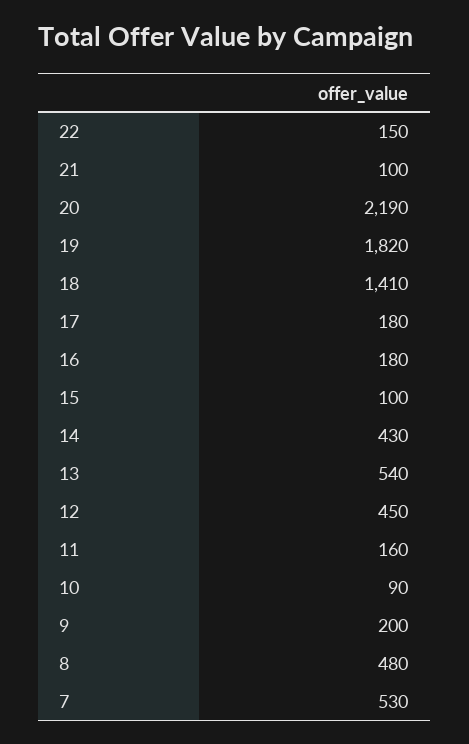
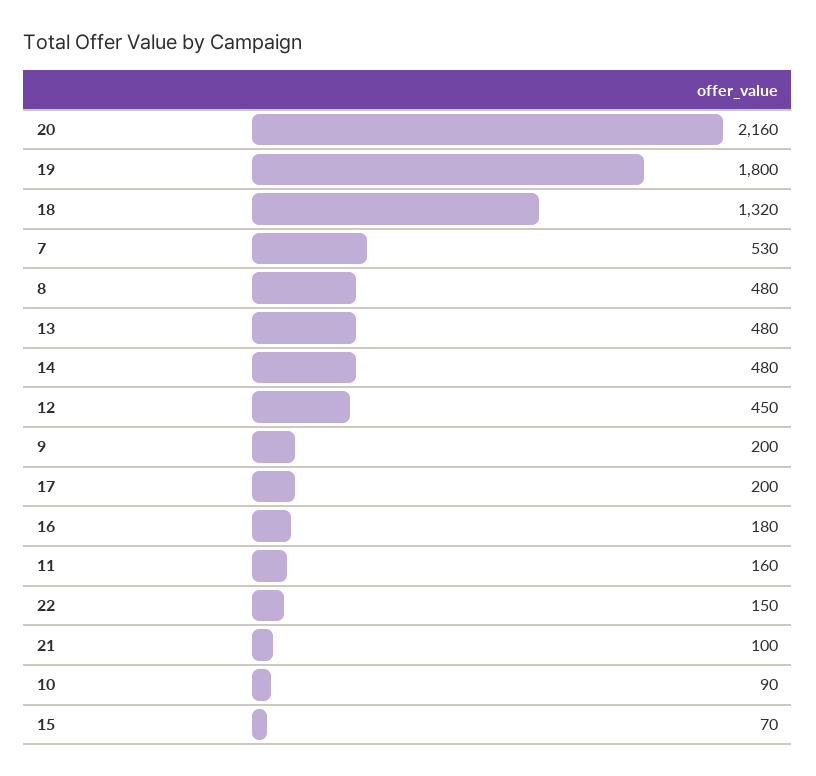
  {
    "22": 150,
    "21": 100,
-   "20": 2190,
+   "20": 2160,
-   "19": 1820,
+   "19": 1800,
-   "18": 1410,
+   "18": 1320,
-   "17": 180,
+   "17": 200,
    "16": 180,
-   "15": 100,
+   "15": 70,
-   "14": 430,
+   "14": 480,
-   "13": 540,
+   "13": 480,
    "12": 450,
    "11": 160,
    "10": 90,
    "9": 200,
    "8": 480,
    "7": 530
  }

